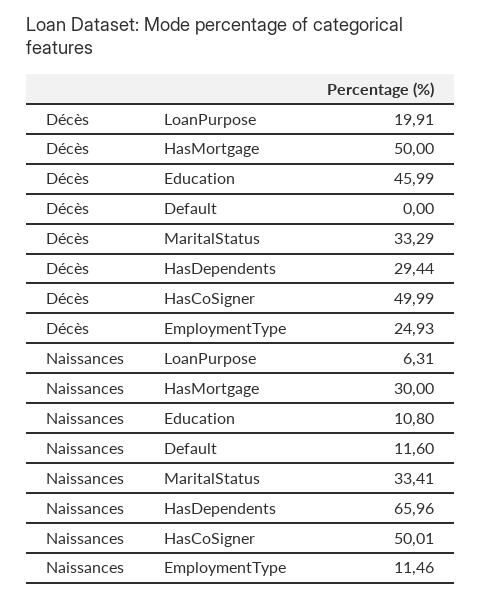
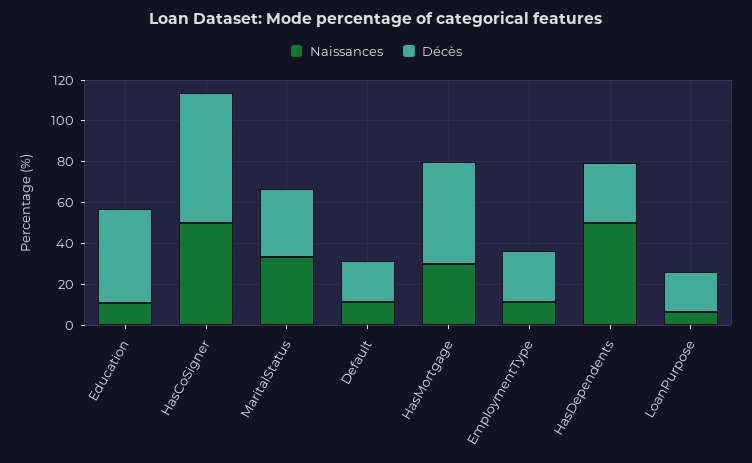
  {
    "Décès": {
      "LoanPurpose": 19.91,
      "HasMortgage": 50,
      "Education": 45.99,
-     "Default": 0,
+     "Default": 20,
      "MaritalStatus": 33.29,
      "HasDependents": 29.44,
-     "HasCoSigner": 49.99,
+     "HasCoSigner": 65,
      "EmploymentType": 24.93
    },
    "Naissances": {
      "LoanPurpose": 6.31,
      "HasMortgage": 30,
      "Education": 10.8,
      "Default": 11.6,
      "MaritalStatus": 33.41,
-     "HasDependents": 65.96,
+     "HasDependents": 50,
      "HasCoSigner": 50.01,
      "EmploymentType": 11.46
    }
  }

